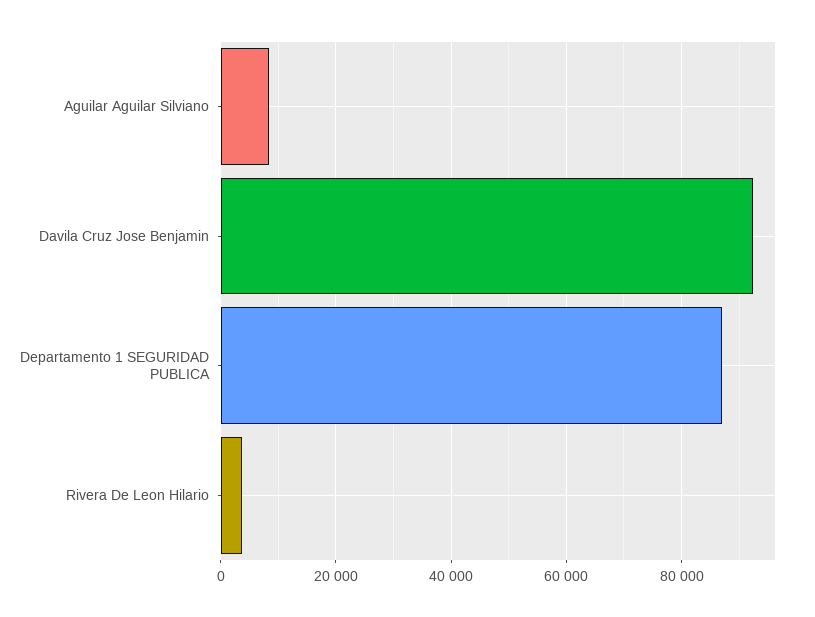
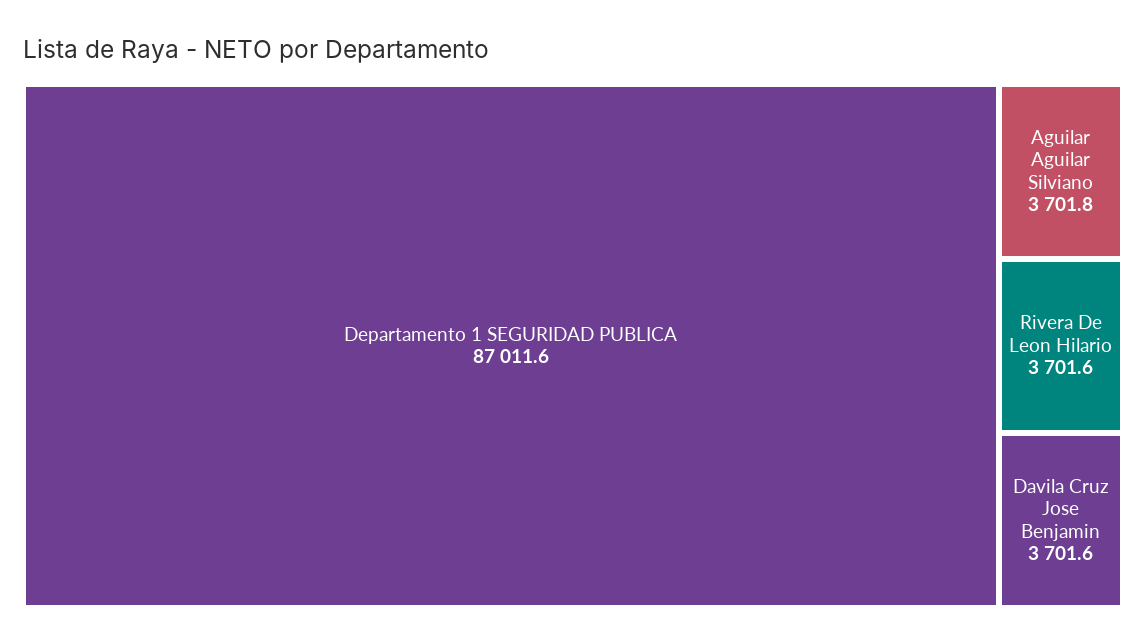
  {
-   "Aguilar Aguilar Silviano": 8000,
+   "Aguilar Aguilar Silviano": 3701.8,
-   "Davila Cruz Jose Benjamin": 92000,
+   "Davila Cruz Jose Benjamin": 3701.6,
    "Departamento 1 SEGURIDAD PUBLICA": 87011.6,
    "Rivera De Leon Hilario": 3701.6
  }

